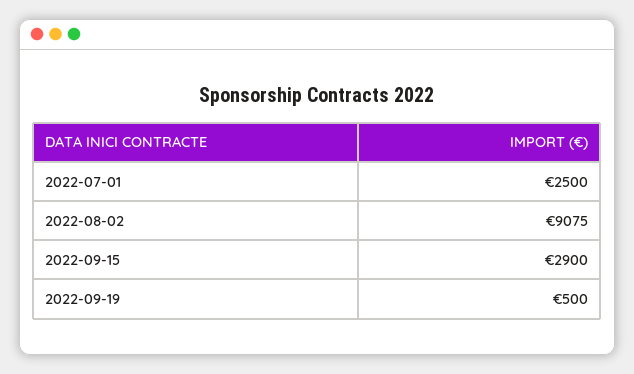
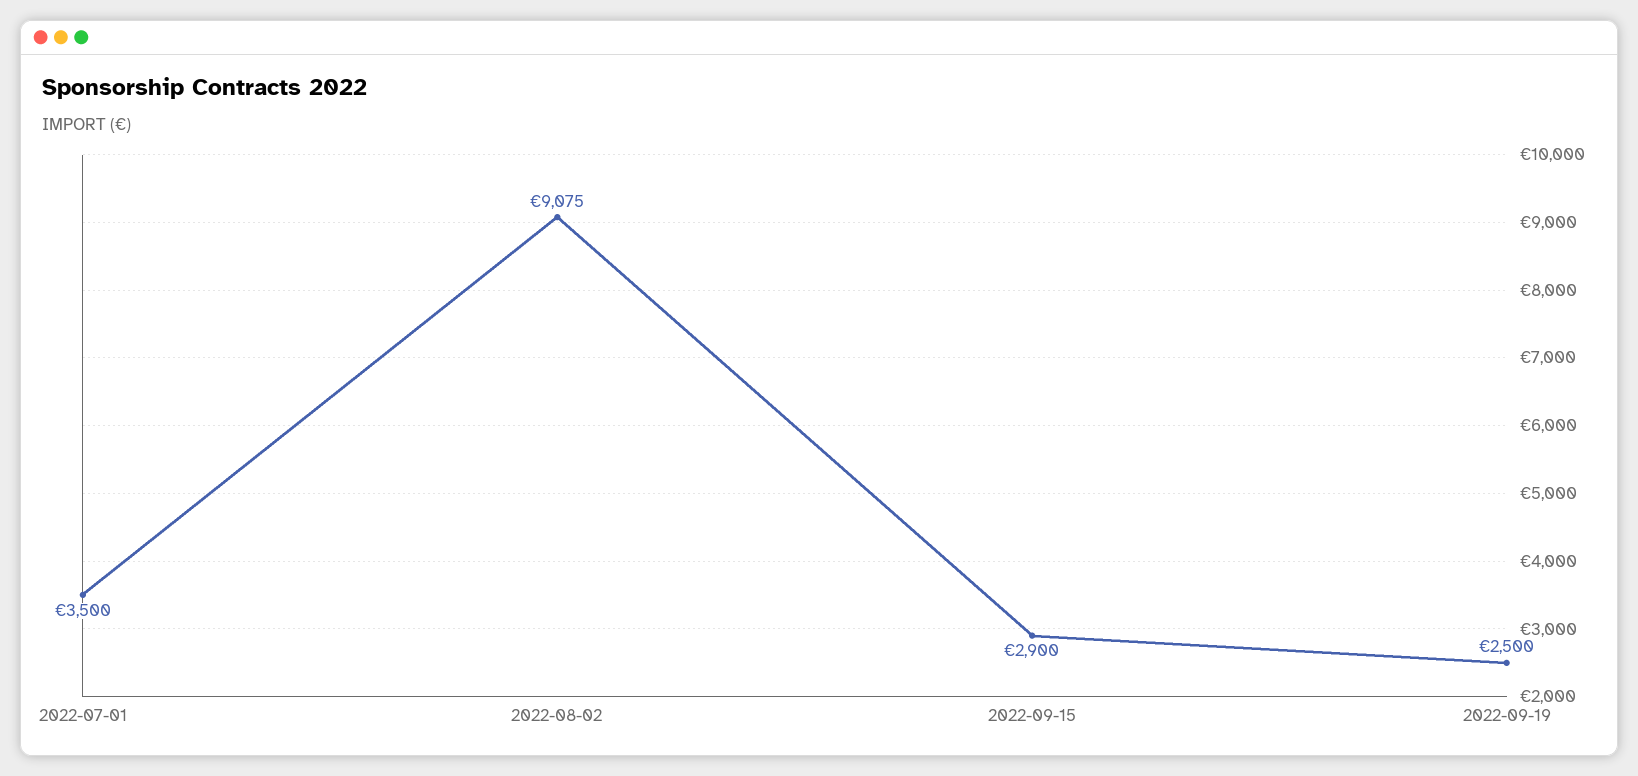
  {
-   "2022-07-01": 2500,
+   "2022-07-01": 3500,
    "2022-08-02": 9075,
    "2022-09-15": 2900,
-   "2022-09-19": 500
+   "2022-09-19": 2500
  }

